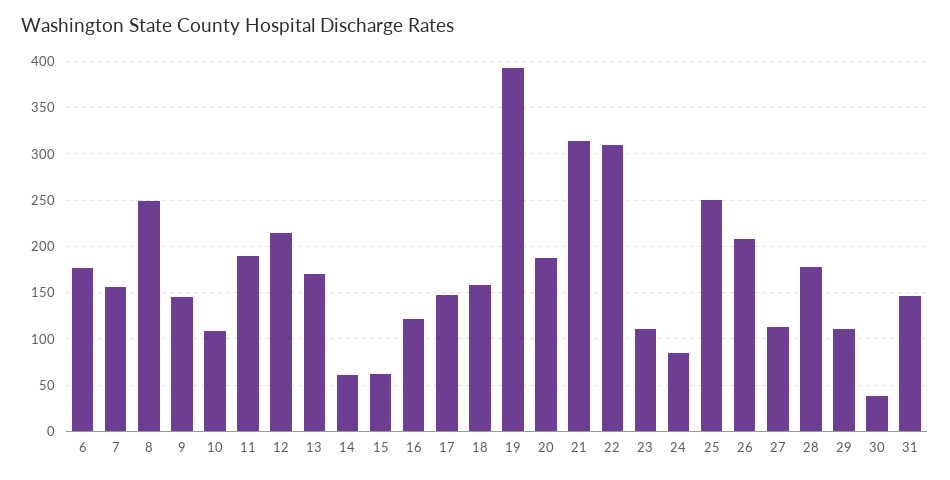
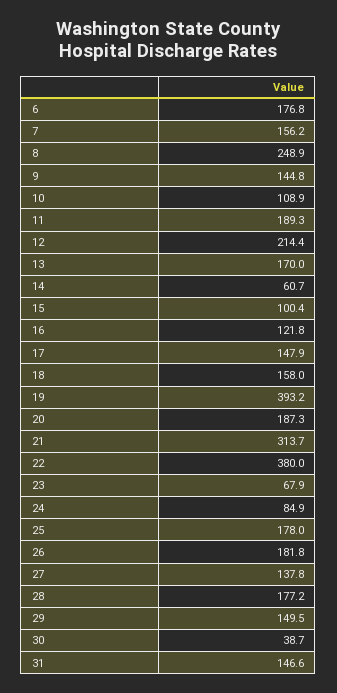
  {
    "6": 176.8,
    "7": 156.2,
    "8": 248.9,
    "9": 144.8,
    "10": 108.9,
    "11": 189.3,
    "12": 214.4,
    "13": 170,
    "14": 60.7,
-   "15": 60,
+   "15": 100.4,
    "16": 121.8,
    "17": 147.9,
    "18": 158,
    "19": 393.2,
    "20": 187.3,
    "21": 313.7,
-   "22": 310,
+   "22": 380,
-   "23": 110,
+   "23": 67.9,
    "24": 84.9,
-   "25": 250,
+   "25": 178,
-   "26": 210,
+   "26": 181.8,
-   "27": 110,
+   "27": 137.8,
    "28": 177.2,
-   "29": 110,
+   "29": 149.5,
    "30": 38.7,
    "31": 146.6
  }

